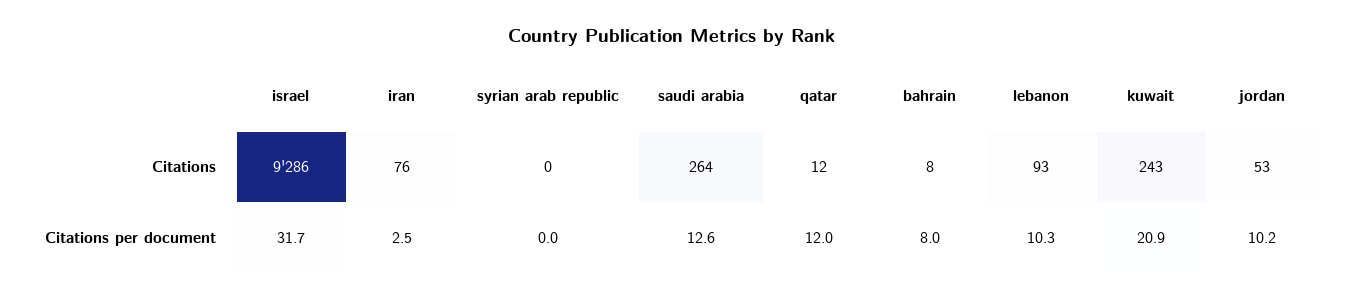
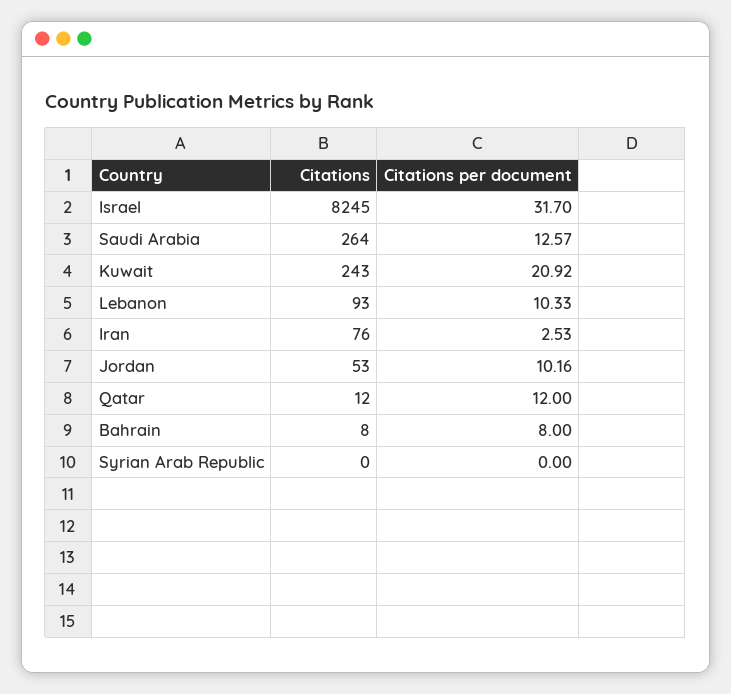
  {
    "israel": {
-     "Citations": 9286,
+     "Citations": 8245,
      "Citations per document": 31.7
    },
    "iran": {
      "Citations": 76,
      "Citations per document": 2.53
    },
    "syrian arab republic": {
      "Citations": 0,
      "Citations per document": 0
    },
    "saudi arabia": {
      "Citations": 264,
      "Citations per document": 12.57
    },
    "qatar": {
      "Citations": 12,
      "Citations per document": 12
    },
    "bahrain": {
      "Citations": 8,
      "Citations per document": 8
    },
    "lebanon": {
      "Citations": 93,
      "Citations per document": 10.33
    },
    "kuwait": {
      "Citations": 243,
      "Citations per document": 20.92
    },
    "jordan": {
      "Citations": 53,
      "Citations per document": 10.16
    }
  }

